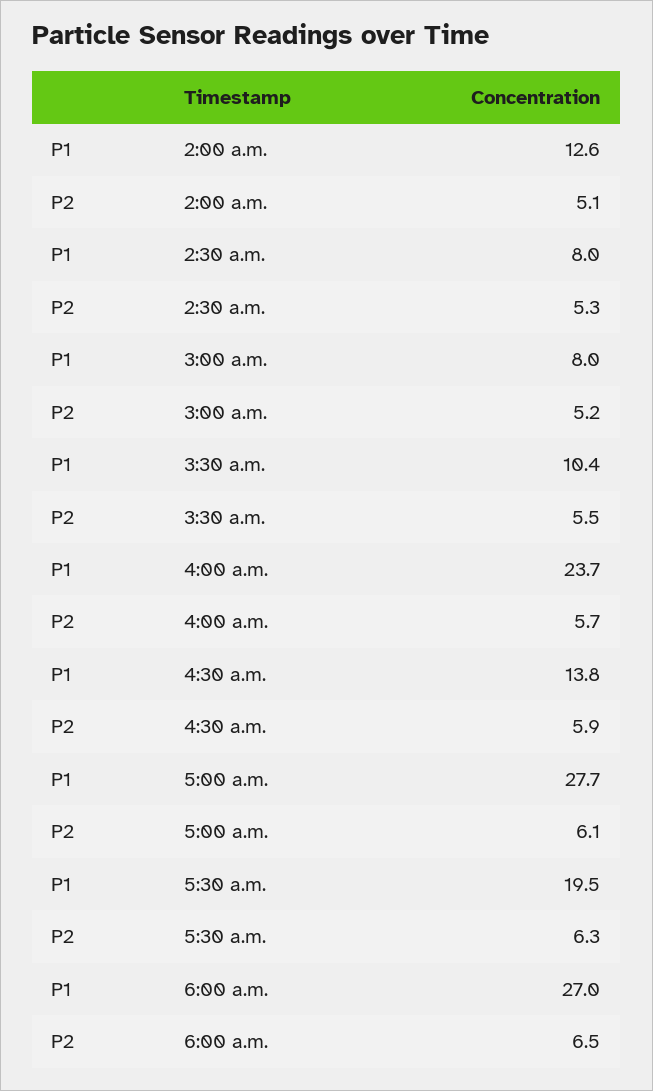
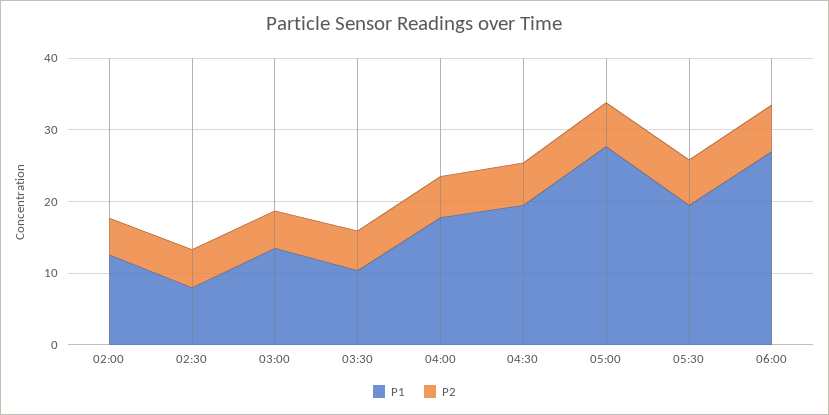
  {
    "P1": {
      "2:00 a.m.": 12.6,
      "2:30 a.m.": 8,
-     "3:00 a.m.": 8,
+     "3:00 a.m.": 14,
      "3:30 a.m.": 10.4,
-     "4:00 a.m.": 23.7,
+     "4:00 a.m.": 18,
-     "4:30 a.m.": 13.8,
+     "4:30 a.m.": 20,
      "5:00 a.m.": 27.7,
      "5:30 a.m.": 19.5,
      "6:00 a.m.": 27
    },
    "P2": {
      "2:00 a.m.": 5.1,
      "2:30 a.m.": 5.3,
      "3:00 a.m.": 5.2,
      "3:30 a.m.": 5.5,
      "4:00 a.m.": 5.7,
      "4:30 a.m.": 5.9,
      "5:00 a.m.": 6.1,
      "5:30 a.m.": 6.3,
      "6:00 a.m.": 6.5
    }
  }

